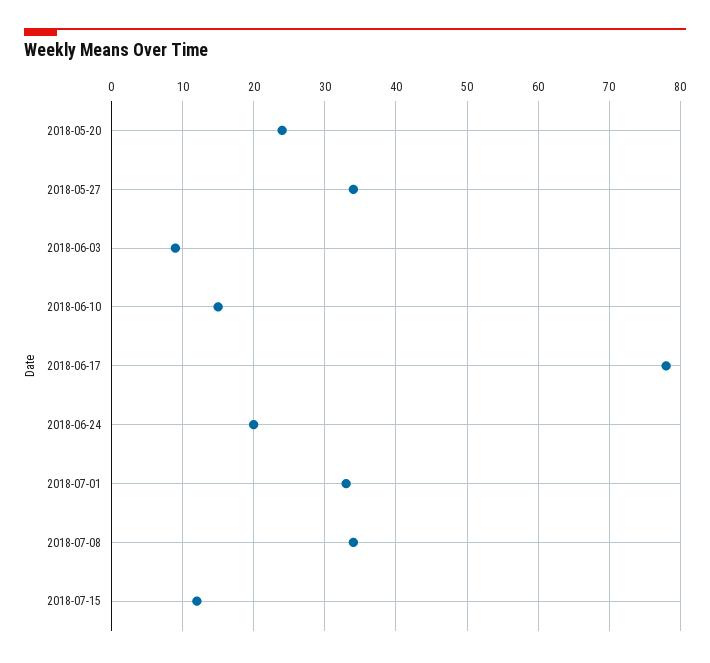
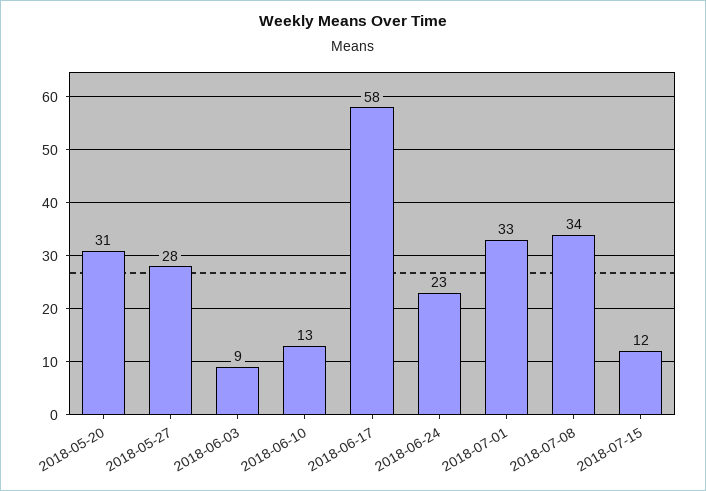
  {
-   "2018-05-20": 24,
+   "2018-05-20": 31,
-   "2018-05-27": 34,
+   "2018-05-27": 28,
    "2018-06-03": 9,
-   "2018-06-10": 15,
+   "2018-06-10": 13,
-   "2018-06-17": 78,
+   "2018-06-17": 58,
-   "2018-06-24": 20,
+   "2018-06-24": 23,
    "2018-07-01": 33,
    "2018-07-08": 34,
    "2018-07-15": 12
  }

